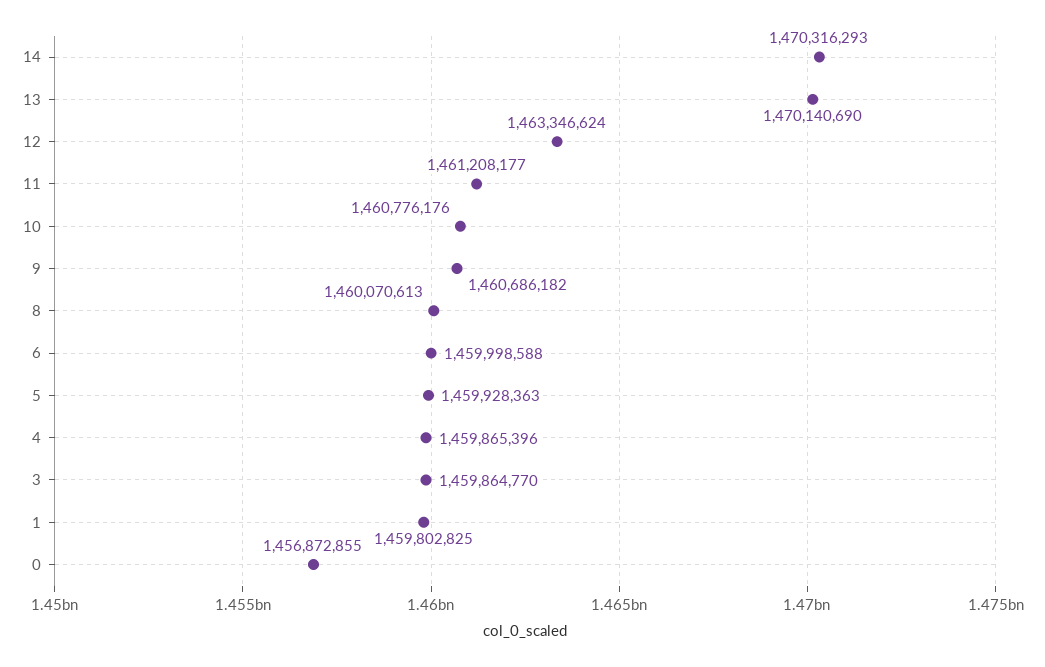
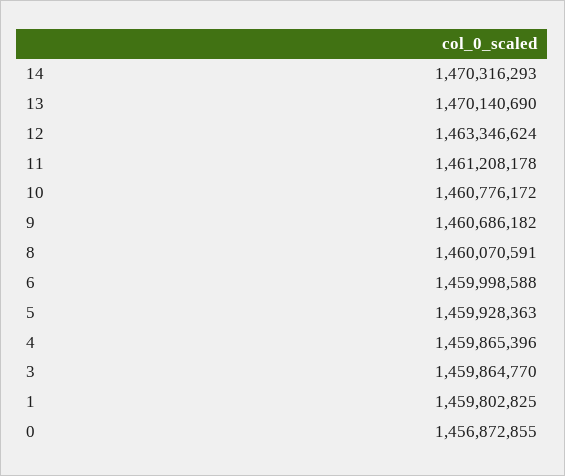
  {
    "14": 1470316293,
    "13": 1470140690,
    "12": 1463346624,
-   "11": 1461208177,
+   "11": 1461208178,
-   "10": 1460776176,
+   "10": 1460776172,
    "9": 1460686182,
-   "8": 1460070613,
+   "8": 1460070591,
    "6": 1459998588,
    "5": 1459928363,
    "4": 1459865396,
    "3": 1459864770,
    "1": 1459802825,
    "0": 1456872855
  }

